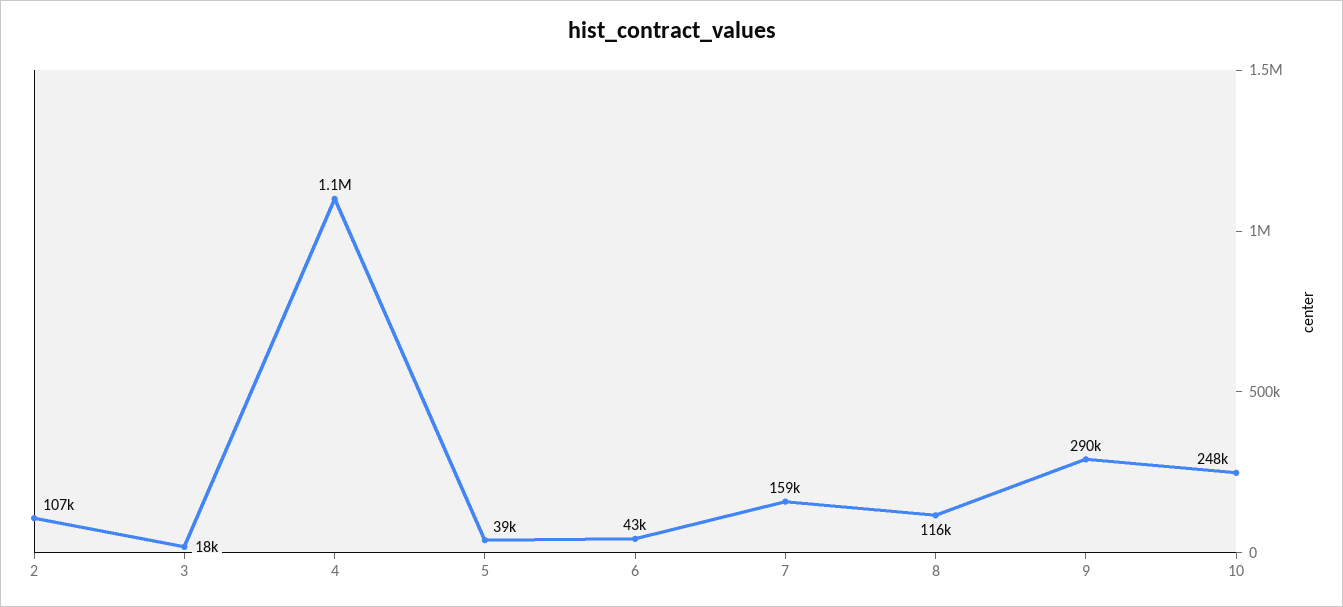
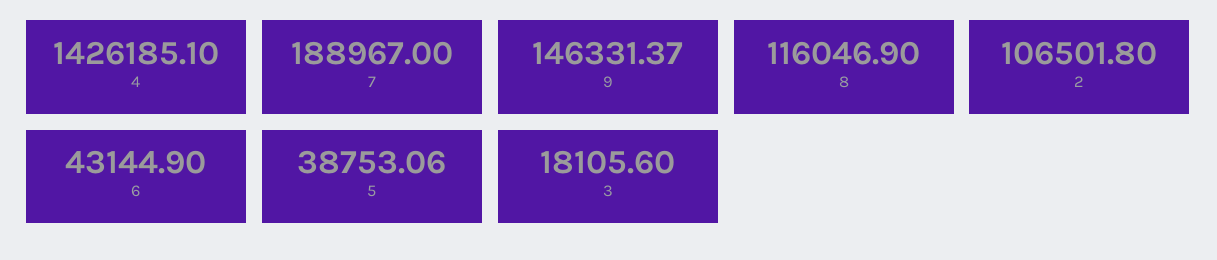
  {
    "2": 106501.8,
    "3": 18105.6,
-   "4": 1100000,
+   "4": 1426185.1,
    "5": 38753.06,
    "6": 43144.9,
-   "7": 159000,
+   "7": 188967,
    "8": 116046.9,
-   "9": 290000,
+   "9": 146331.37
-   "10": 248000
  }

